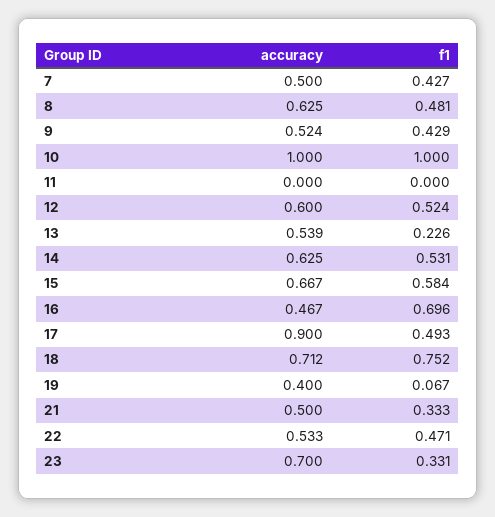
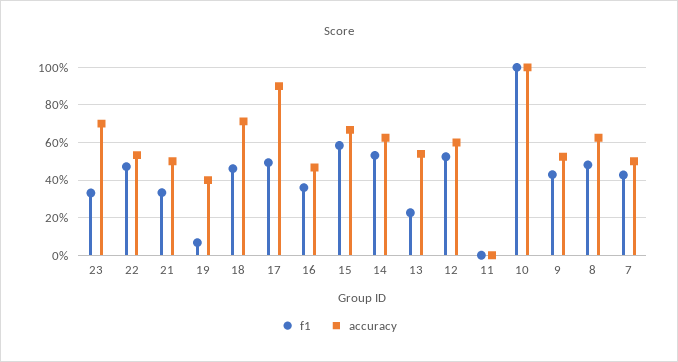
  {
    "accuracy": {
      "7": 0.5,
      "8": 0.625,
      "9": 0.524,
      "10": 1,
      "11": 0,
      "12": 0.6,
      "13": 0.539,
      "14": 0.625,
      "15": 0.667,
      "16": 0.467,
      "17": 0.9,
      "18": 0.712,
      "19": 0.4,
      "21": 0.5,
      "22": 0.533,
      "23": 0.7
    },
    "f1": {
      "7": 0.427,
      "8": 0.481,
      "9": 0.429,
      "10": 1,
      "11": 0,
      "12": 0.524,
      "13": 0.226,
      "14": 0.531,
      "15": 0.584,
-     "16": 0.696,
+     "16": 0.35,
      "17": 0.493,
-     "18": 0.752,
+     "18": 0.45,
      "19": 0.067,
      "21": 0.333,
      "22": 0.471,
      "23": 0.331
    }
  }

